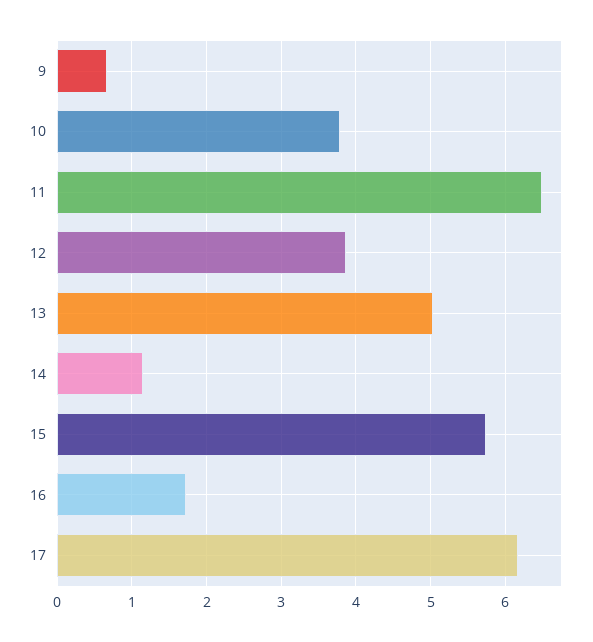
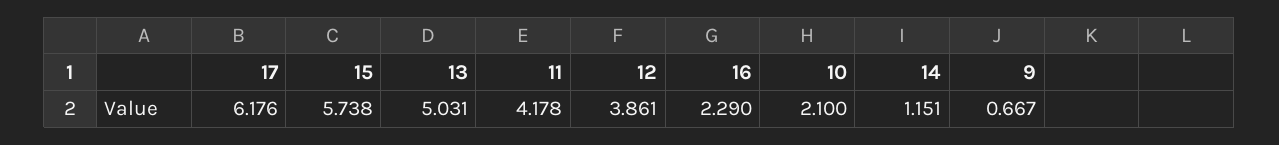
  {
    "9": 0.667,
-   "10": 3.8,
+   "10": 2.1,
-   "11": 6.5,
+   "11": 4.178,
    "12": 3.861,
    "13": 5.031,
    "14": 1.151,
    "15": 5.738,
-   "16": 1.7,
+   "16": 2.29,
    "17": 6.176
  }

